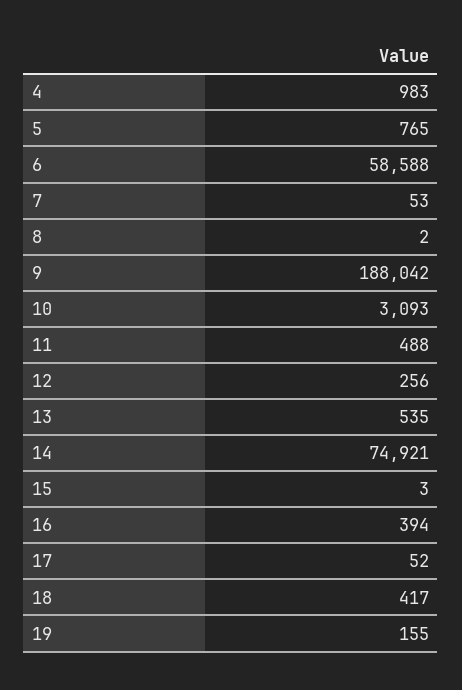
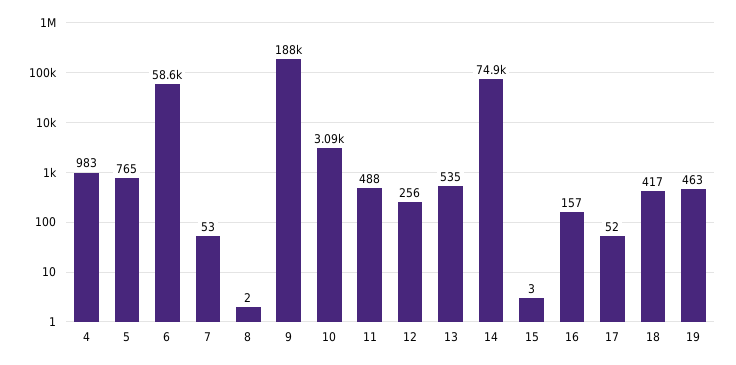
  {
    "4": 983,
    "5": 765,
    "6": 58588,
    "7": 53,
    "8": 2,
    "9": 188042,
    "10": 3093,
    "11": 488,
    "12": 256,
    "13": 535,
    "14": 74921,
    "15": 3,
-   "16": 394,
+   "16": 157,
    "17": 52,
    "18": 417,
-   "19": 155
+   "19": 463
  }

